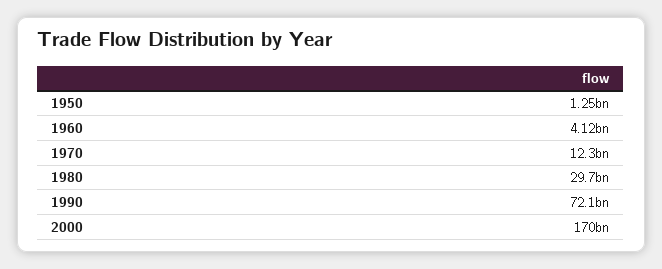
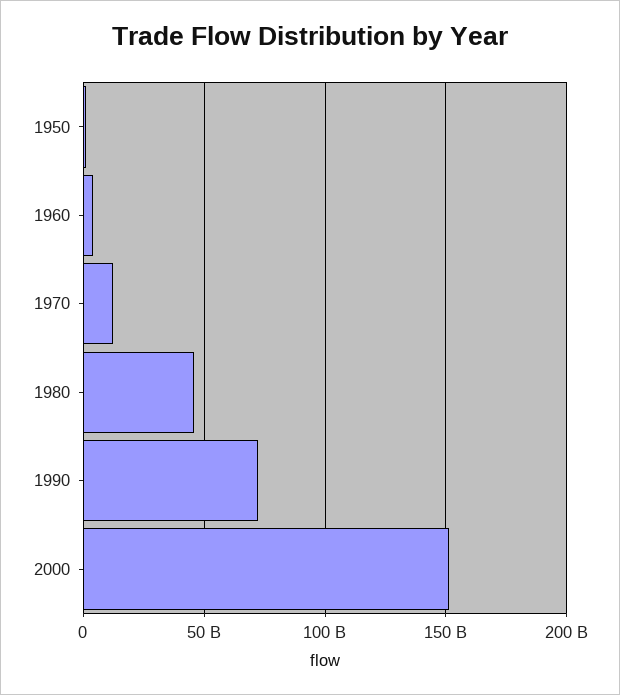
  {
    "1950": 1250000000,
    "1960": 4120000000,
    "1970": 12300000000,
-   "1980": 29700000000,
+   "1980": 45000000000,
    "1990": 72100000000,
-   "2000": 170000000000
+   "2000": 150000000000
  }

